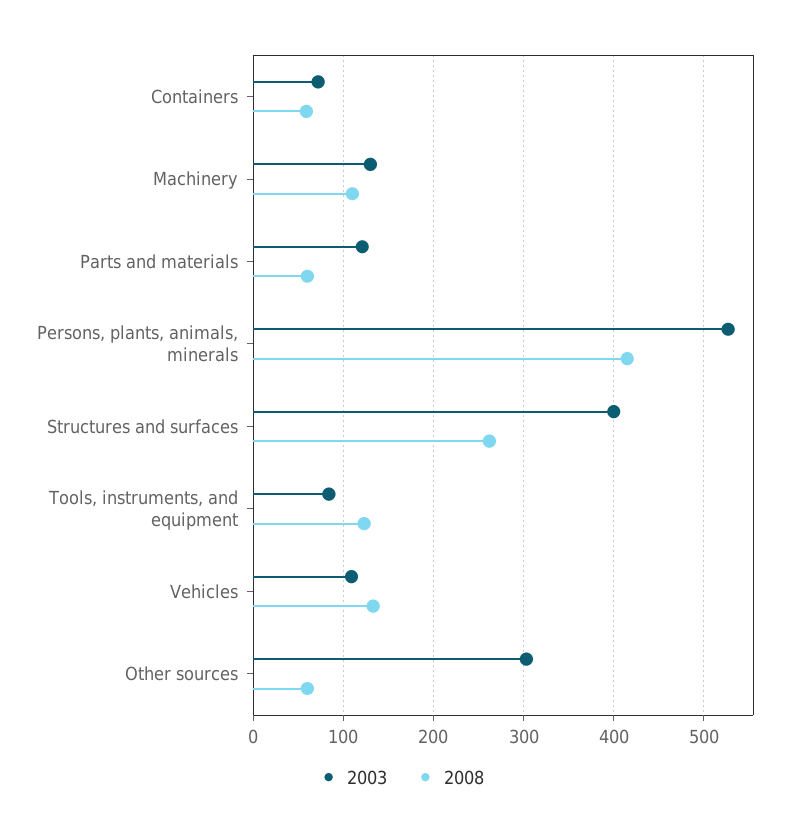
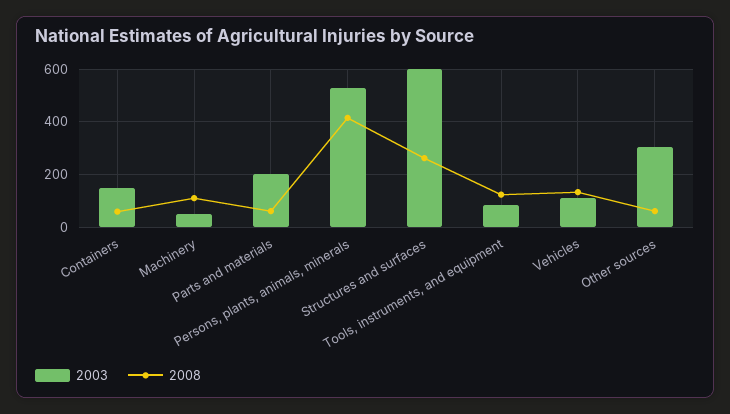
  {
    "2003": {
-     "Containers": 70,
+     "Containers": 150,
-     "Machinery": 130,
+     "Machinery": 50,
-     "Parts and materials": 120,
+     "Parts and materials": 200,
      "Persons, plants, animals, minerals": 530,
-     "Structures and surfaces": 400,
+     "Structures and surfaces": 600,
      "Tools, instruments, and equipment": 80,
      "Vehicles": 110,
      "Other sources": 300
    },
    "2008": {
      "Containers": 60,
      "Machinery": 110,
      "Parts and materials": 60,
      "Persons, plants, animals, minerals": 420,
      "Structures and surfaces": 260,
      "Tools, instruments, and equipment": 120,
      "Vehicles": 130,
      "Other sources": 60
    }
  }

